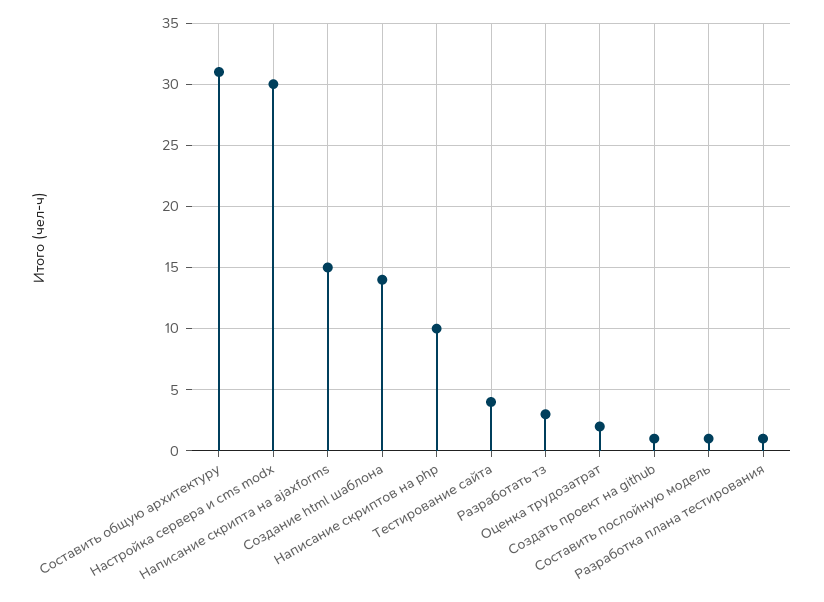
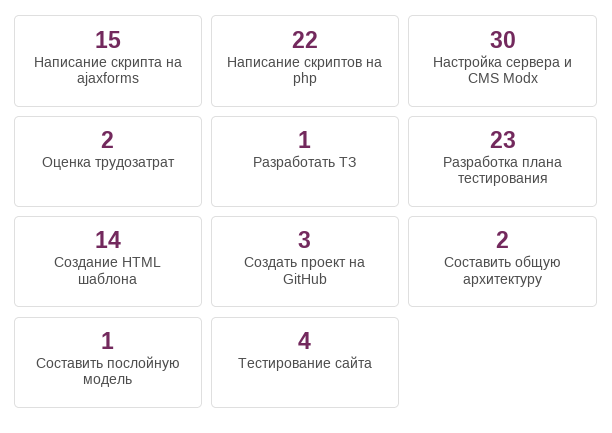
  {
-   "Составить общую архитектуру": 31,
+   "Составить общую архитектуру": 2,
    "Настройка сервера и cms modx": 30,
    "Написание скрипта на ajaxforms": 15,
    "Создание html шаблона": 14,
-   "Написание скриптов на php": 10,
+   "Написание скриптов на php": 22,
    "Тестирование сайта": 4,
-   "Разработать тз": 3,
+   "Разработать тз": 1,
    "Оценка трудозатрат": 2,
-   "Создать проект на github": 1,
+   "Создать проект на github": 3,
    "Составить послойную модель": 1,
-   "Разработка плана тестирования": 1
+   "Разработка плана тестирования": 23
  }

